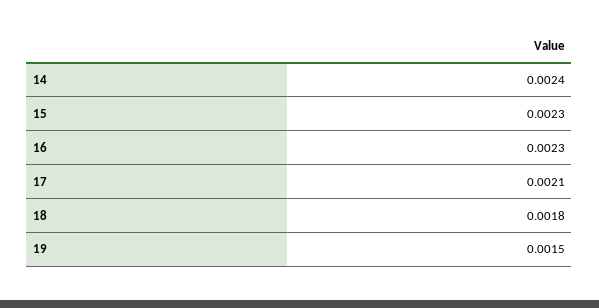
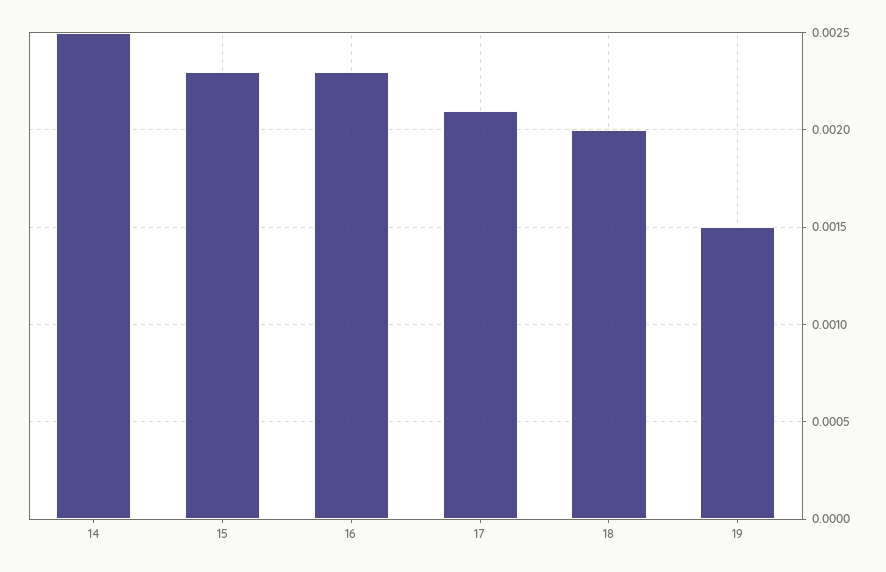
  {
-   "14": 0.0024,
+   "14": 0.0025,
    "15": 0.0023,
    "16": 0.0023,
    "17": 0.0021,
-   "18": 0.0018,
+   "18": 0.002,
    "19": 0.0015
  }

